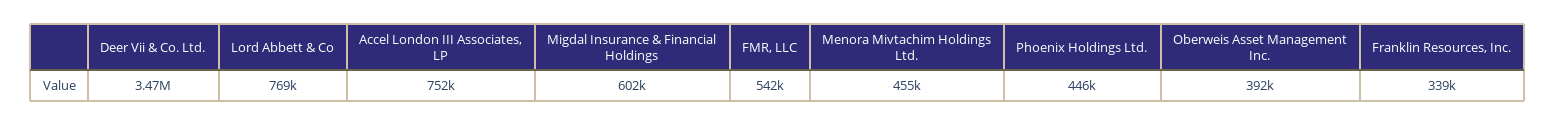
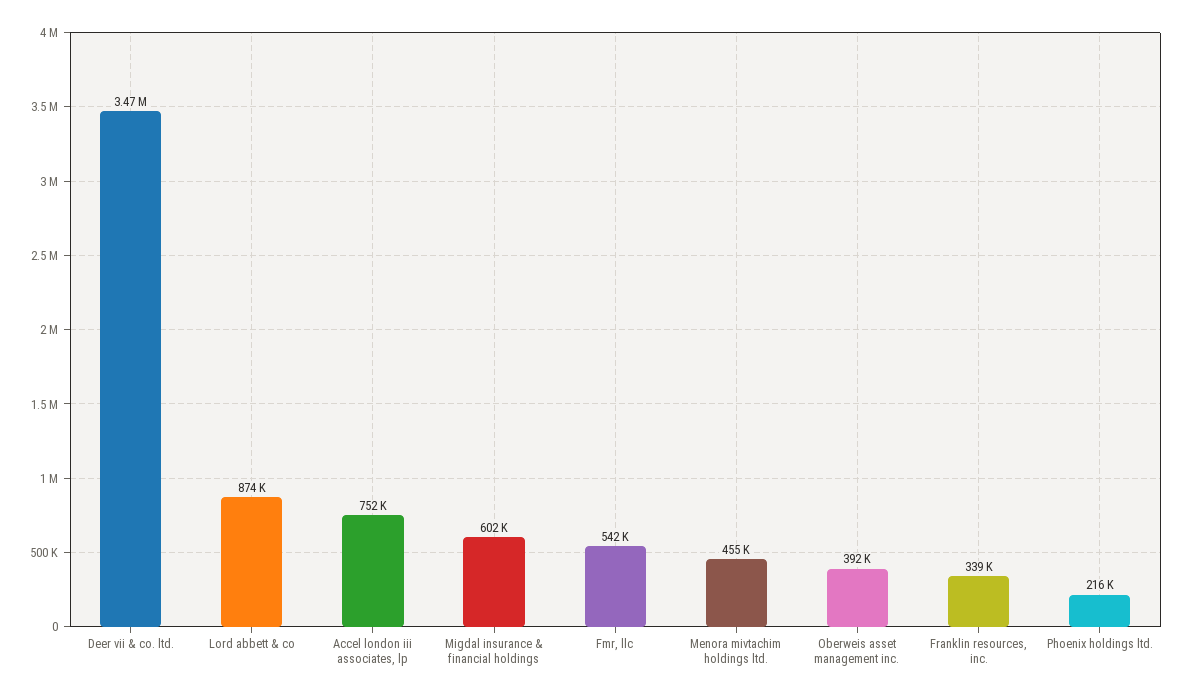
  {
    "Deer Vii & Co. Ltd.": 3470000,
-   "Lord Abbett & Co": 769000,
+   "Lord Abbett & Co": 874000,
    "Accel London III Associates, LP": 752000,
    "Migdal Insurance & Financial Holdings": 602000,
    "FMR, LLC": 542000,
    "Menora Mivtachim Holdings Ltd.": 455000,
-   "Phoenix Holdings Ltd.": 446000,
+   "Phoenix Holdings Ltd.": 216000,
    "Oberweis Asset Management Inc.": 392000,
    "Franklin Resources, Inc.": 339000
  }

